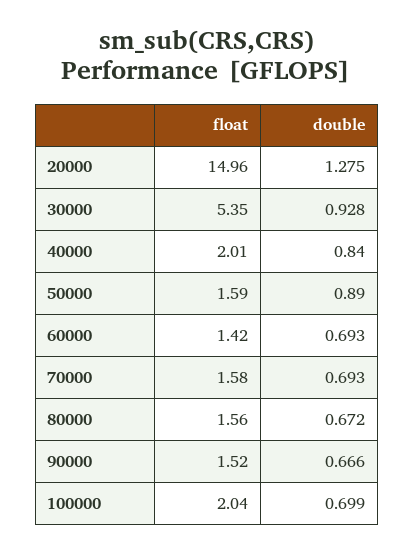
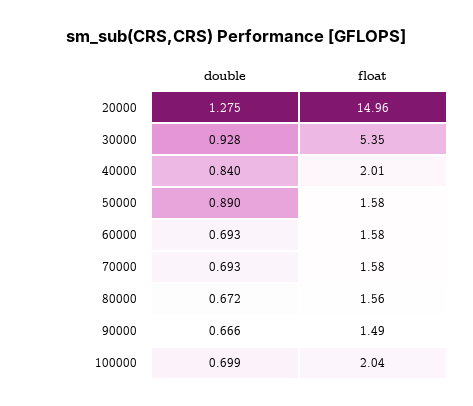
  {
    "float": {
      "20000": 14.96,
      "30000": 5.35,
      "40000": 2.01,
-     "50000": 1.59,
+     "50000": 1.58,
-     "60000": 1.42,
+     "60000": 1.58,
      "70000": 1.58,
      "80000": 1.56,
-     "90000": 1.52,
+     "90000": 1.49,
      "100000": 2.04
    },
    "double": {
      "20000": 1.275,
      "30000": 0.928,
      "40000": 0.84,
      "50000": 0.89,
      "60000": 0.693,
      "70000": 0.693,
      "80000": 0.672,
      "90000": 0.666,
      "100000": 0.699
    }
  }

